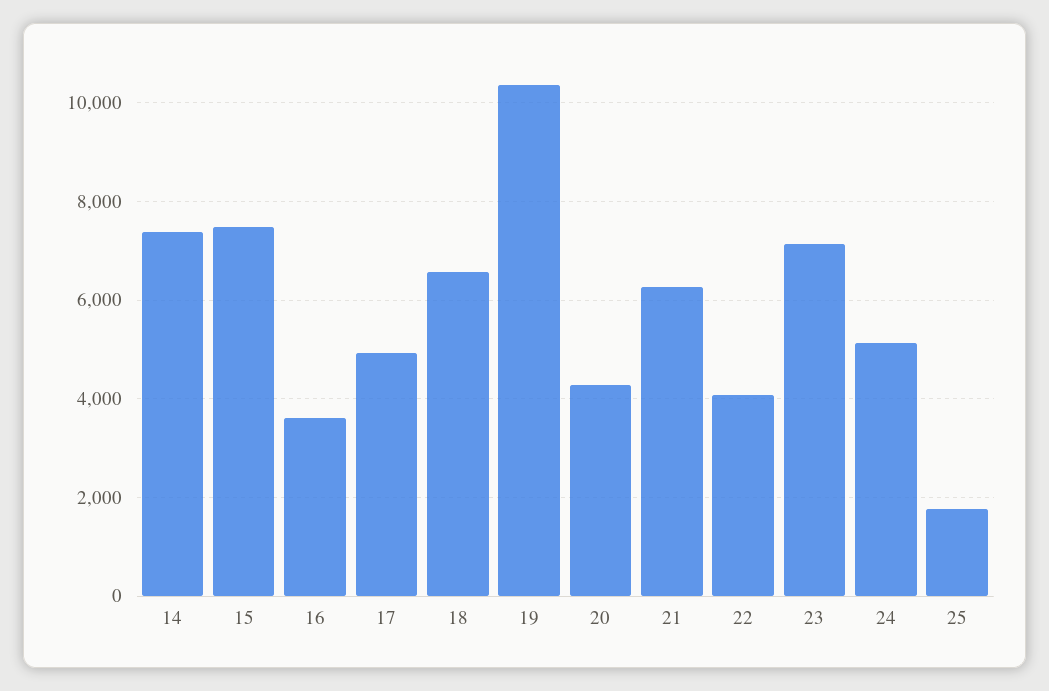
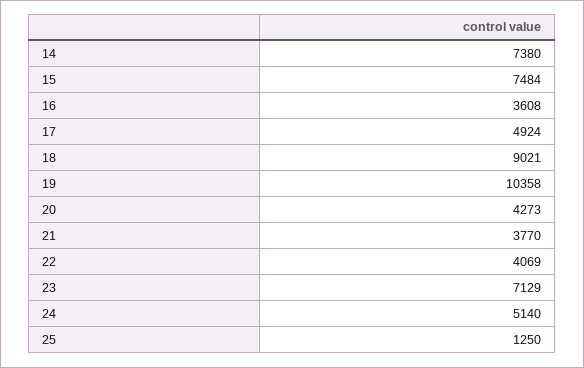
  {
    "14": 7380,
    "15": 7484,
    "16": 3608,
    "17": 4924,
-   "18": 6600,
+   "18": 9021,
    "19": 10358,
    "20": 4273,
-   "21": 6200,
+   "21": 3770,
    "22": 4069,
    "23": 7129,
    "24": 5140,
-   "25": 1800
+   "25": 1250
  }

